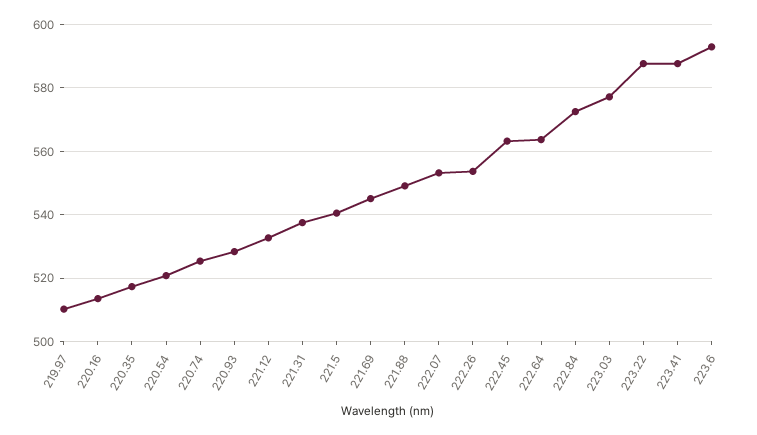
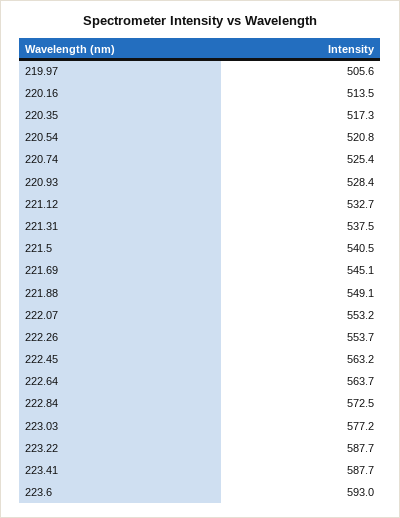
  {
-   "219.97": 510,
+   "219.97": 505.6,
    "220.16": 513.5,
    "220.35": 517.3,
    "220.54": 520.8,
    "220.74": 525.4,
    "220.93": 528.4,
    "221.12": 532.7,
    "221.31": 537.5,
    "221.5": 540.5,
    "221.69": 545.1,
    "221.88": 549.1,
    "222.07": 553.2,
    "222.26": 553.7,
    "222.45": 563.2,
    "222.64": 563.7,
    "222.84": 572.5,
    "223.03": 577.2,
    "223.22": 587.7,
    "223.41": 587.7,
    "223.6": 593
  }

